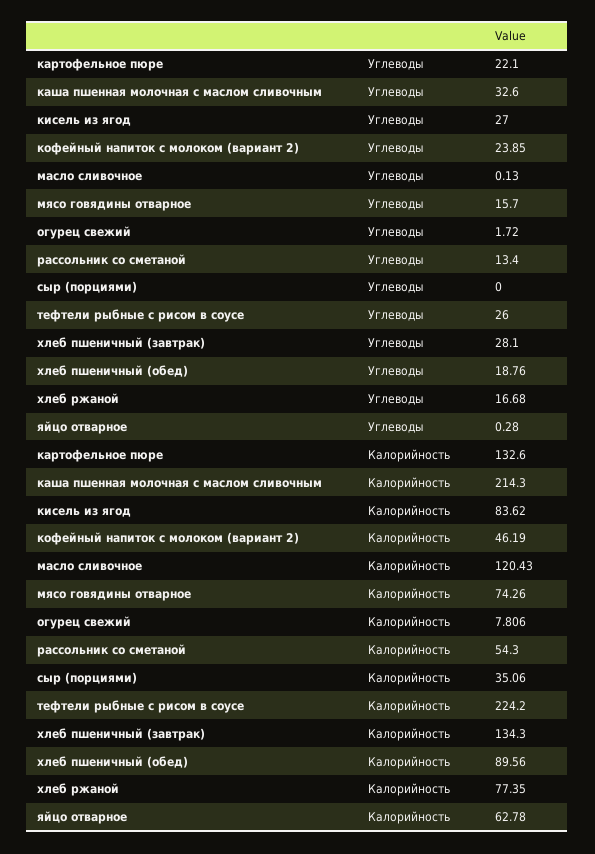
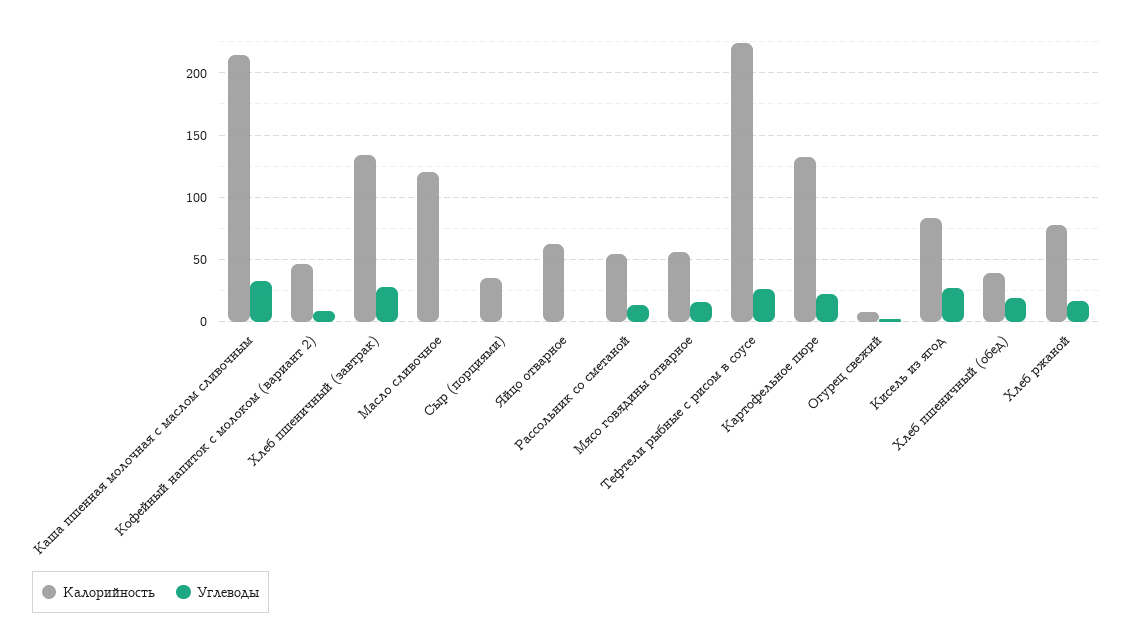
  {
    "Углеводы": {
      "картофельное пюре": 22.1,
      "каша пшенная молочная с маслом сливочным": 32.6,
      "кисель из ягод": 27,
-     "кофейный напиток с молоком (вариант 2)": 23.85,
+     "кофейный напиток с молоком (вариант 2)": 10,
      "масло сливочное": 0.13,
      "мясо говядины отварное": 15.7,
      "огурец свежий": 1.72,
      "рассольник со сметаной": 13.4,
      "сыр (порциями)": 0,
      "тефтели рыбные с рисом в соусе": 26,
      "хлеб пшеничный (завтрак)": 28.1,
      "хлеб пшеничный (обед)": 18.76,
      "хлеб ржаной": 16.68,
      "яйцо отварное": 0.28
    },
    "Калорийность": {
      "картофельное пюре": 132.6,
      "каша пшенная молочная с маслом сливочным": 214.3,
      "кисель из ягод": 83.62,
      "кофейный напиток с молоком (вариант 2)": 46.19,
      "масло сливочное": 120.43,
-     "мясо говядины отварное": 74.26,
+     "мясо говядины отварное": 55,
      "огурец свежий": 7.806,
      "рассольник со сметаной": 54.3,
      "сыр (порциями)": 35.06,
      "тефтели рыбные с рисом в соусе": 224.2,
      "хлеб пшеничный (завтрак)": 134.3,
-     "хлеб пшеничный (обед)": 89.56,
+     "хлеб пшеничный (обед)": 40,
      "хлеб ржаной": 77.35,
      "яйцо отварное": 62.78
    }
  }

